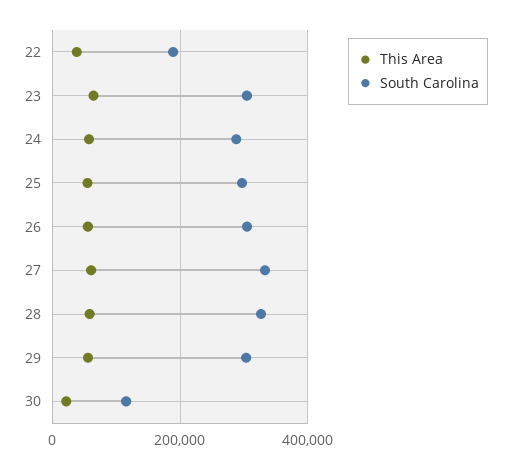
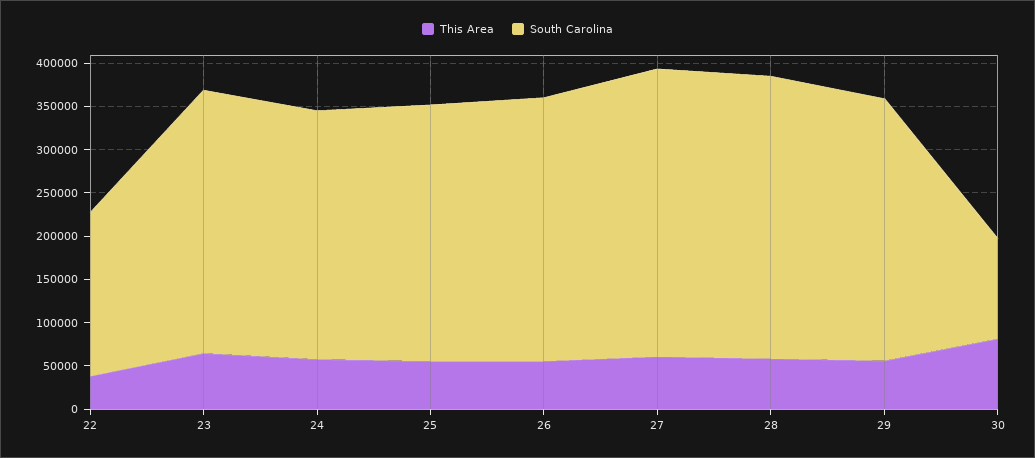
  {
    "This Area": {
      "22": 40000,
      "23": 60000,
      "24": 60000,
      "25": 60000,
      "26": 60000,
      "27": 60000,
      "28": 60000,
      "29": 60000,
-     "30": 20000
+     "30": 80000
    },
    "South Carolina": {
      "22": 190000,
      "23": 300000,
      "24": 290000,
      "25": 300000,
      "26": 300000,
      "27": 330000,
      "28": 330000,
      "29": 300000,
      "30": 120000
    }
  }

